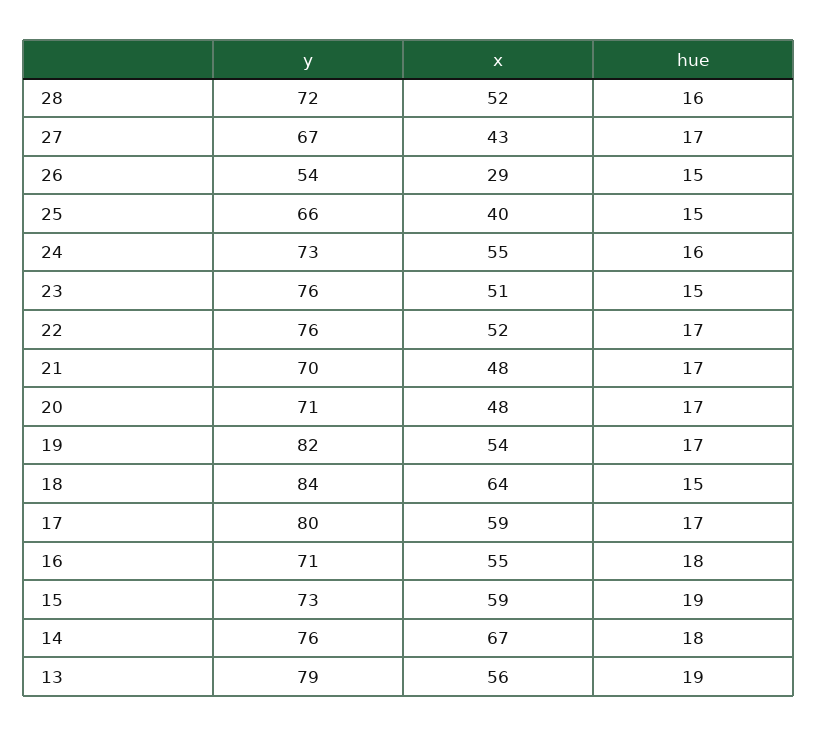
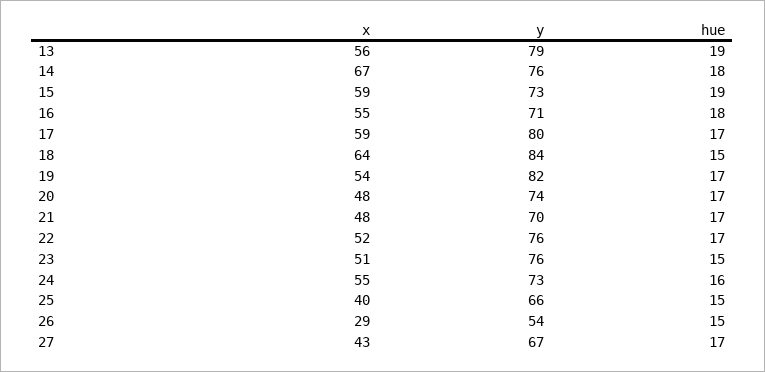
  {
    "y": {
-     "28": 72,
      "27": 67,
      "26": 54,
      "25": 66,
      "24": 73,
      "23": 76,
      "22": 76,
      "21": 70,
-     "20": 71,
+     "20": 74,
      "19": 82,
      "18": 84,
      "17": 80,
      "16": 71,
      "15": 73,
      "14": 76,
      "13": 79
    },
    "x": {
-     "28": 52,
      "27": 43,
      "26": 29,
      "25": 40,
      "24": 55,
      "23": 51,
      "22": 52,
      "21": 48,
      "20": 48,
      "19": 54,
      "18": 64,
      "17": 59,
      "16": 55,
      "15": 59,
      "14": 67,
      "13": 56
    },
    "hue": {
-     "28": 16,
      "27": 17,
      "26": 15,
      "25": 15,
      "24": 16,
      "23": 15,
      "22": 17,
      "21": 17,
      "20": 17,
      "19": 17,
      "18": 15,
      "17": 17,
      "16": 18,
      "15": 19,
      "14": 18,
      "13": 19
    }
  }

